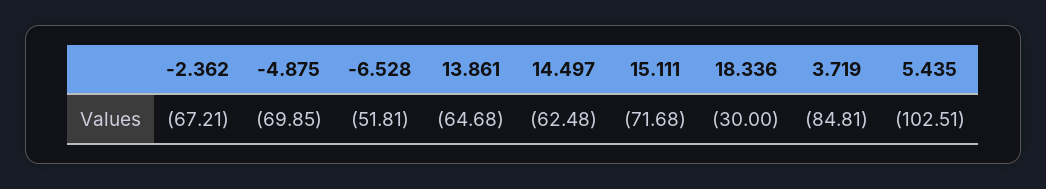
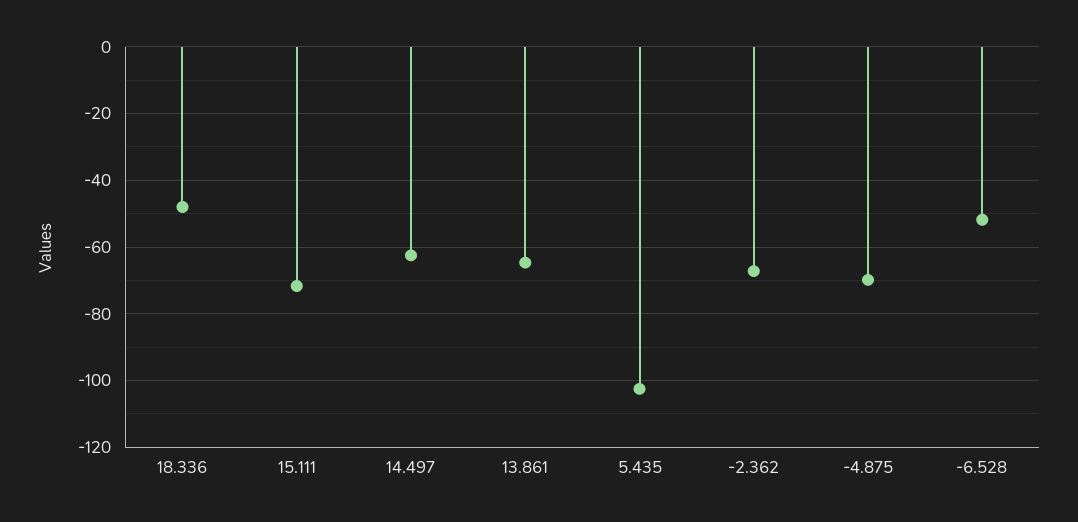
  {
    "-2.362": -67.21,
    "-4.875": -69.85,
    "-6.528": -51.81,
    "13.861": -64.68,
    "14.497": -62.48,
    "15.111": -71.68,
-   "18.336": -30,
+   "18.336": -48,
-   "3.719": -84.81,
    "5.435": -102.51
  }

